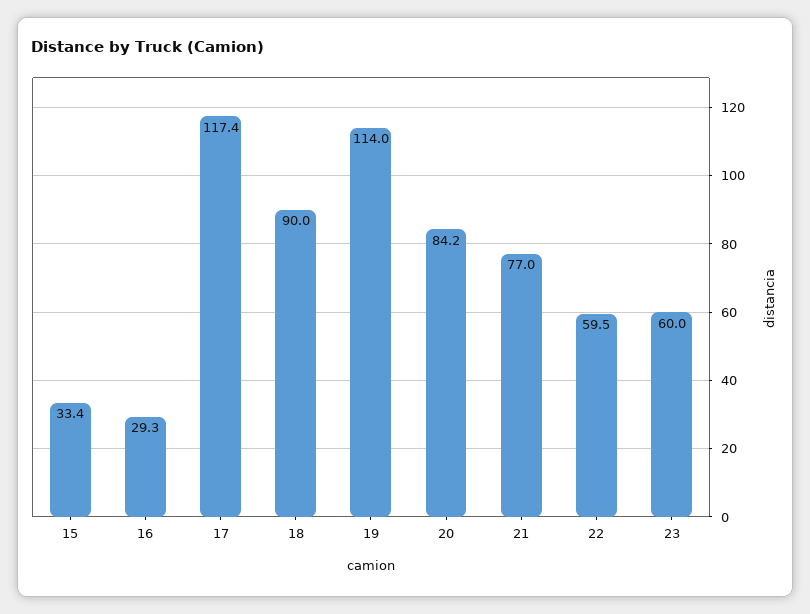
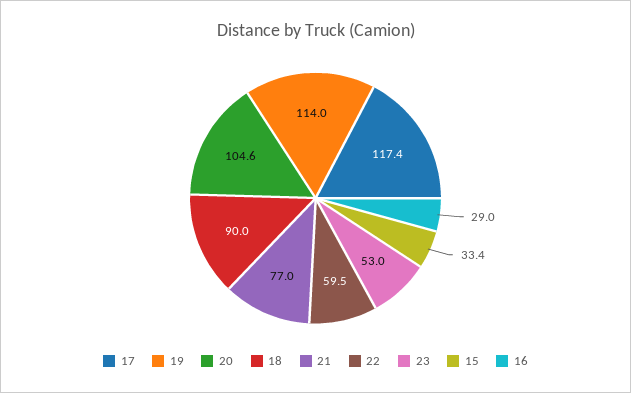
  {
    "15": 33.4,
-   "16": 29.3,
+   "16": 29,
    "17": 117.4,
    "18": 90,
    "19": 114,
-   "20": 84.2,
+   "20": 104.6,
    "21": 77,
    "22": 59.5,
-   "23": 60
+   "23": 53
  }

